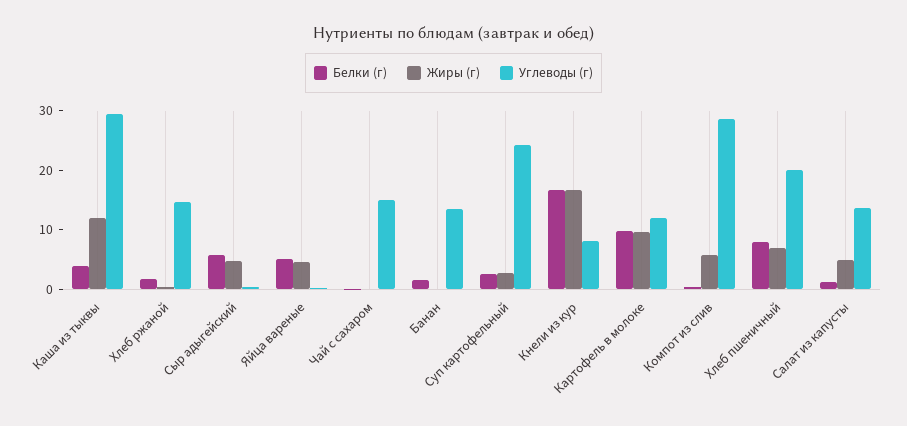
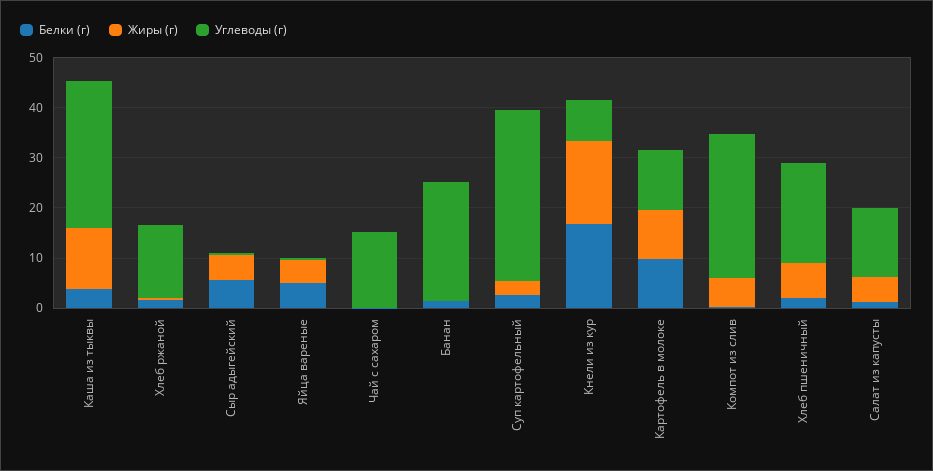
  {
    "Белки (г)": {
      "Каша из тыквы": 4,
      "Хлеб ржаной": 2,
      "Сыр адыгейский": 6,
      "Яйца вареные": 6,
      "Чай с сахаром": 0,
      "Банан": 2,
      "Суп картофельный": 2,
      "Кнели из кур": 16,
      "Картофель в молоке": 10,
      "Компот из слив": 0,
-     "Хлеб пшеничный": 8,
+     "Хлеб пшеничный": 2,
      "Салат из капусты": 2
    },
    "Жиры (г)": {
      "Каша из тыквы": 12,
      "Хлеб ржаной": 0,
      "Сыр адыгейский": 4,
      "Яйца вареные": 4,
      "Чай с сахаром": 0,
      "Банан": 0,
      "Суп картофельный": 2,
      "Кнели из кур": 16,
      "Картофель в молоке": 10,
      "Компот из слив": 6,
      "Хлеб пшеничный": 8,
      "Салат из капусты": 6
    },
    "Углеводы (г)": {
      "Каша из тыквы": 30,
      "Хлеб ржаной": 14,
      "Сыр адыгейский": 0,
      "Яйца вареные": 0,
      "Чай с сахаром": 16,
-     "Банан": 14,
+     "Банан": 24,
-     "Суп картофельный": 24,
+     "Суп картофельный": 34,
      "Кнели из кур": 8,
      "Картофель в молоке": 12,
      "Компот из слив": 28,
      "Хлеб пшеничный": 20,
      "Салат из капусты": 14
    }
  }

